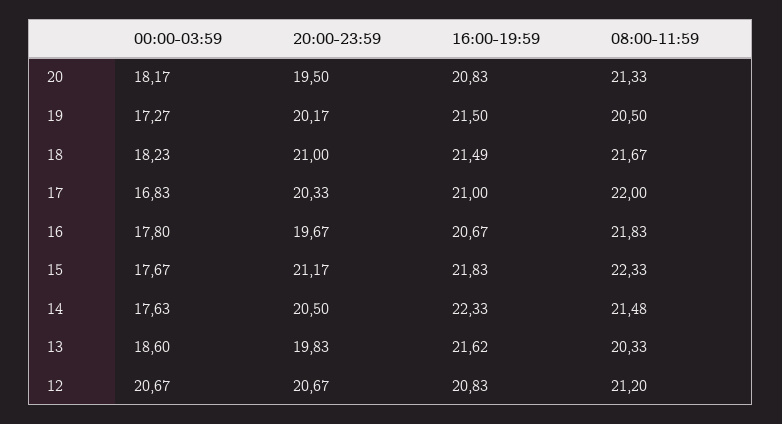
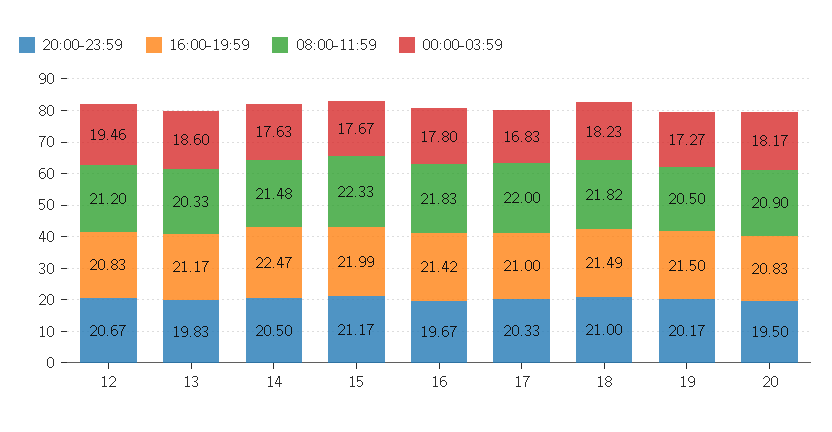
  {
    "00:00-03:59": {
      "20": 18.17,
      "19": 17.27,
      "18": 18.23,
      "17": 16.83,
      "16": 17.8,
      "15": 17.67,
      "14": 17.63,
      "13": 18.6,
-     "12": 20.67
+     "12": 19.46
    },
    "20:00-23:59": {
      "20": 19.5,
      "19": 20.17,
      "18": 21,
      "17": 20.33,
      "16": 19.67,
      "15": 21.17,
      "14": 20.5,
      "13": 19.83,
      "12": 20.67
    },
    "16:00-19:59": {
      "20": 20.83,
      "19": 21.5,
      "18": 21.49,
      "17": 21,
-     "16": 20.67,
+     "16": 21.42,
-     "15": 21.83,
+     "15": 21.99,
-     "14": 22.33,
+     "14": 22.47,
-     "13": 21.62,
+     "13": 21.17,
      "12": 20.83
    },
    "08:00-11:59": {
-     "20": 21.33,
+     "20": 20.9,
      "19": 20.5,
-     "18": 21.67,
+     "18": 21.82,
      "17": 22,
      "16": 21.83,
      "15": 22.33,
      "14": 21.48,
      "13": 20.33,
      "12": 21.2
    }
  }

